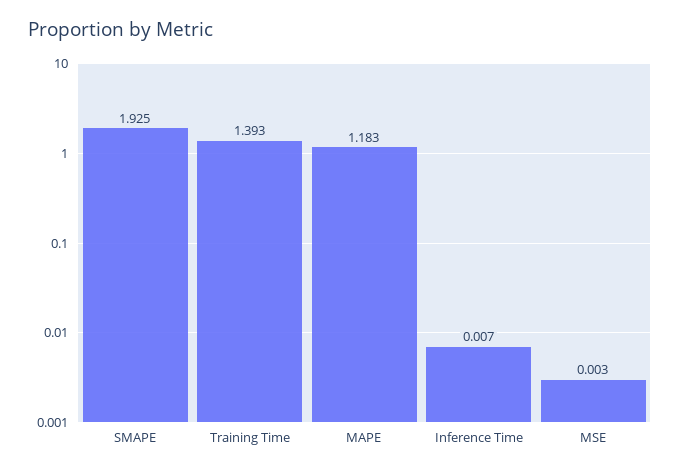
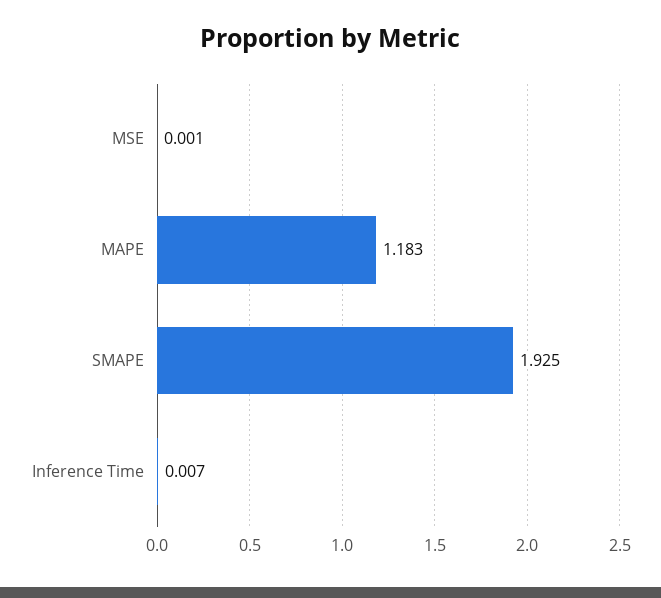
  {
    "SMAPE": 1.925,
-   "Training Time": 1.393,
    "MAPE": 1.183,
    "Inference Time": 0.007,
-   "MSE": 0.003
+   "MSE": 0.001
  }

